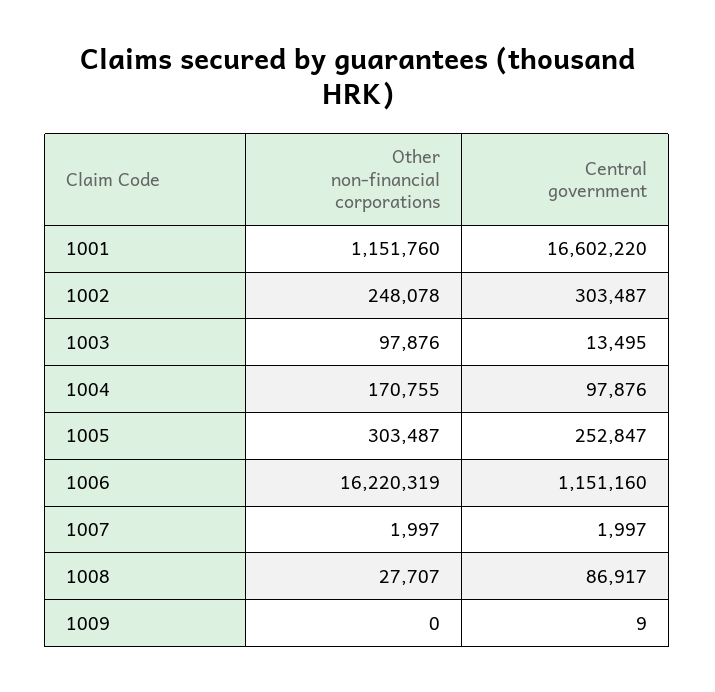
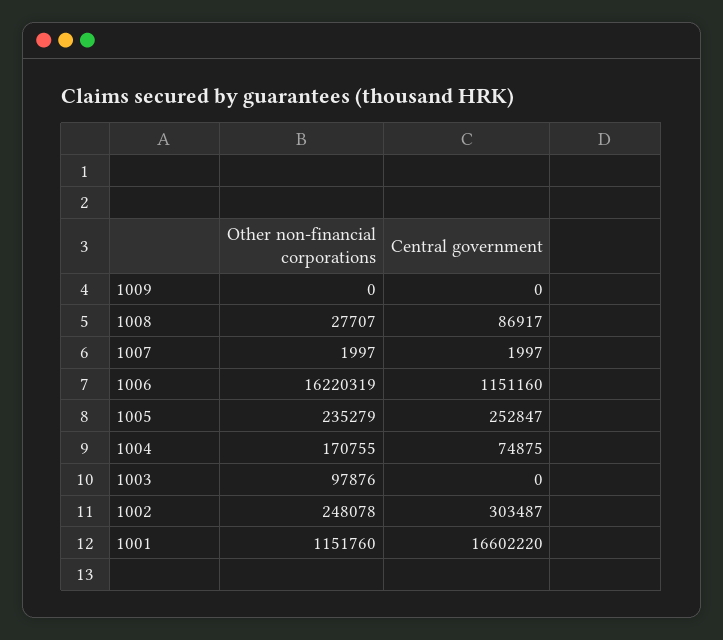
  {
    "Other non-financial corporations": {
      "1001": 1151760,
      "1002": 248078,
      "1003": 97876,
      "1004": 170755,
-     "1005": 303487,
+     "1005": 235279,
      "1006": 16220319,
      "1007": 1997,
      "1008": 27707,
      "1009": 0
    },
    "Central government": {
      "1001": 16602220,
      "1002": 303487,
-     "1003": 13495,
+     "1003": 0,
-     "1004": 97876,
+     "1004": 74875,
      "1005": 252847,
      "1006": 1151160,
      "1007": 1997,
      "1008": 86917,
-     "1009": 9
+     "1009": 0
    }
  }

